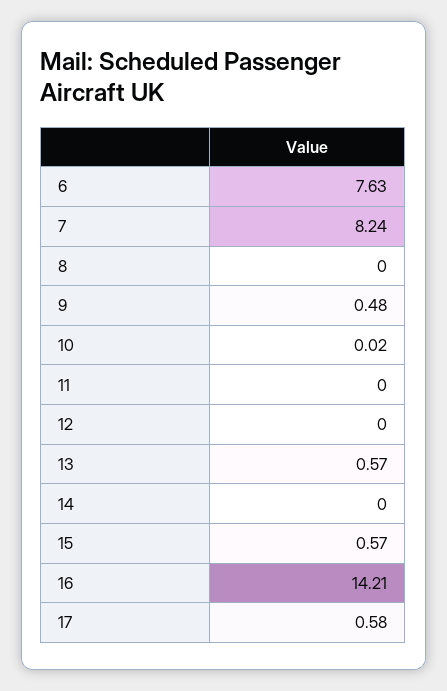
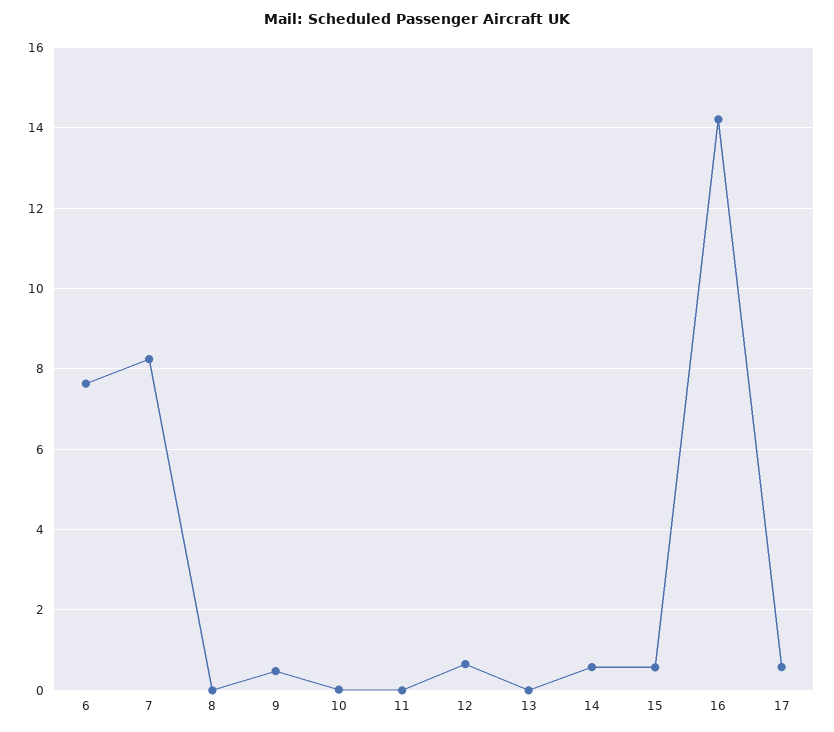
  {
    "6": 7.63,
    "7": 8.24,
    "8": 0,
    "9": 0.48,
    "10": 0.02,
    "11": 0,
-   "12": 0,
+   "12": 0.6,
-   "13": 0.57,
+   "13": 0,
-   "14": 0,
+   "14": 0.6,
    "15": 0.57,
    "16": 14.21,
    "17": 0.58
  }

